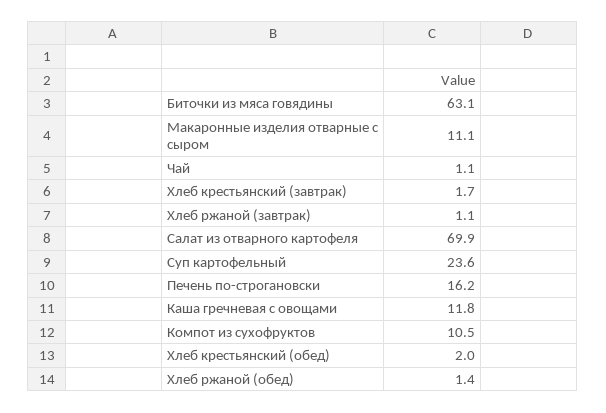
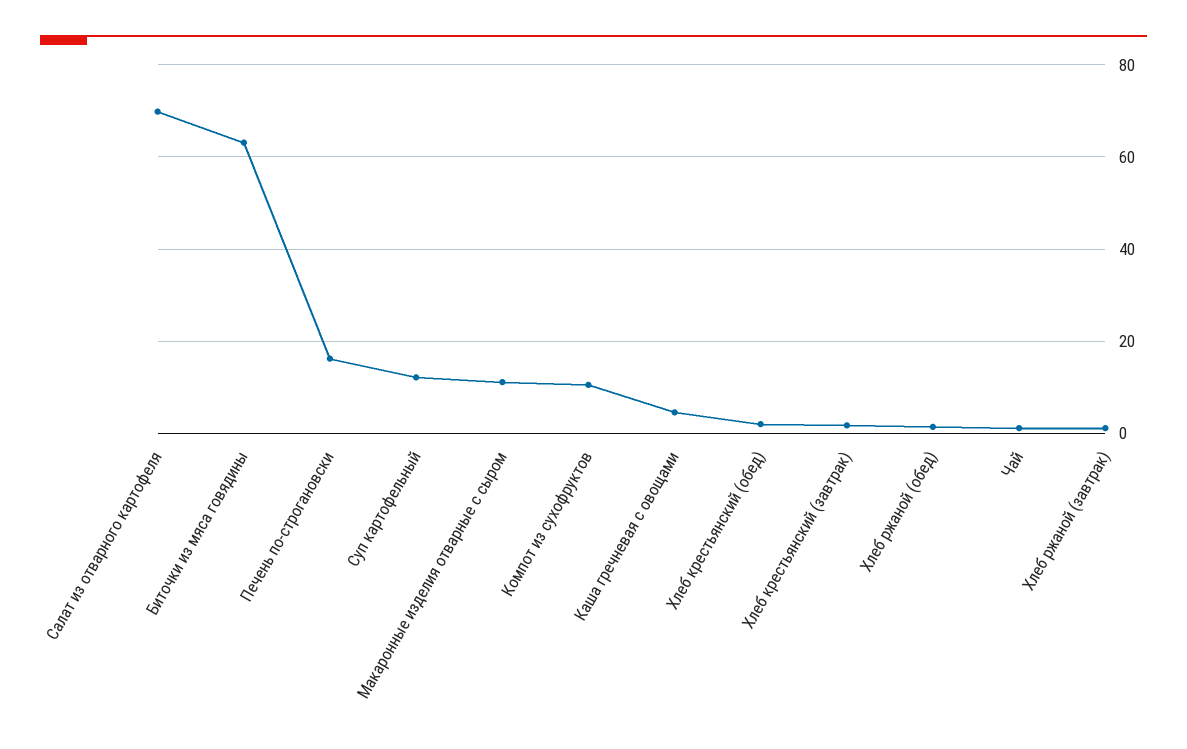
  {
    "Биточки из мяса говядины": 63.1,
    "Макаронные изделия отварные с сыром": 11.1,
    "Чай": 1.1,
    "Хлеб крестьянский (завтрак)": 1.7,
    "Хлеб ржаной (завтрак)": 1.1,
    "Салат из отварного картофеля": 69.9,
-   "Суп картофельный": 23.6,
+   "Суп картофельный": 12,
    "Печень по-строгановски": 16.2,
-   "Каша гречневая с овощами": 11.8,
+   "Каша гречневая с овощами": 4,
    "Компот из сухофруктов": 10.5,
    "Хлеб крестьянский (обед)": 2,
    "Хлеб ржаной (обед)": 1.4
  }

